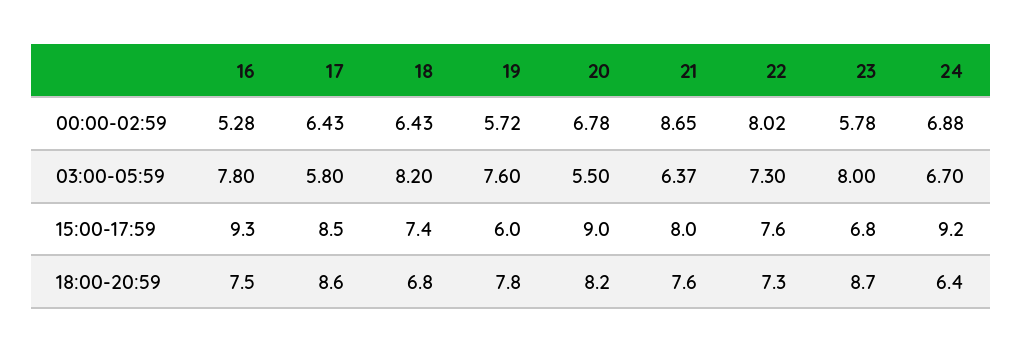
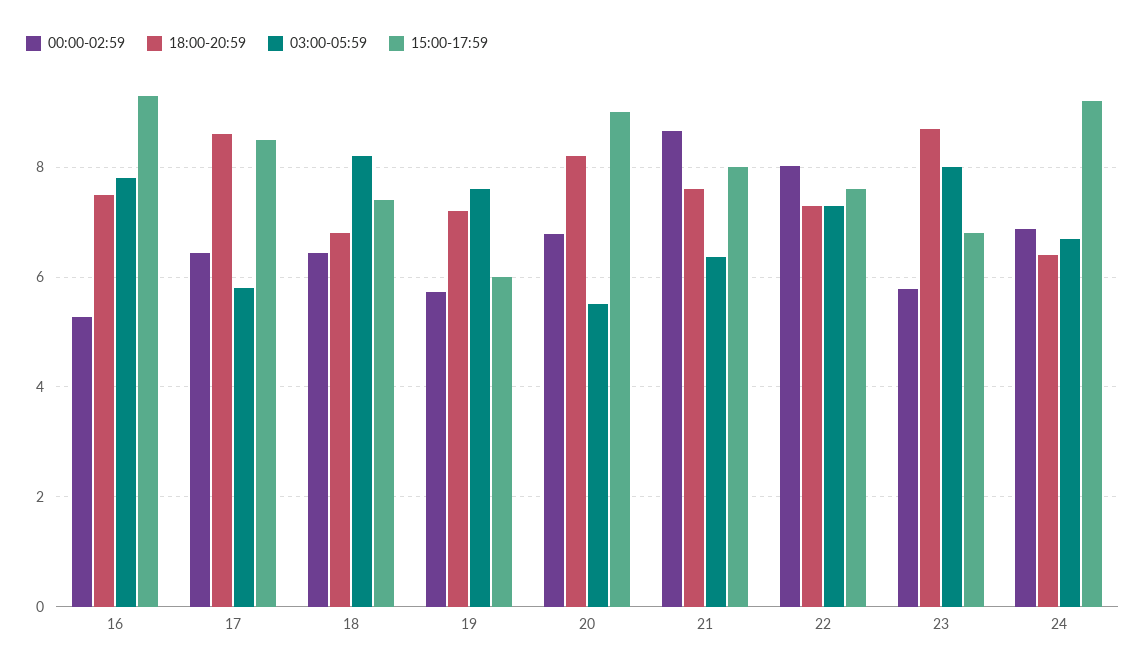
  {
    "00:00-02:59": {
      "16": 5.28,
      "17": 6.43,
      "18": 6.43,
      "19": 5.72,
      "20": 6.78,
      "21": 8.65,
      "22": 8.02,
      "23": 5.78,
      "24": 6.88
    },
    "03:00-05:59": {
      "16": 7.8,
      "17": 5.8,
      "18": 8.2,
      "19": 7.6,
      "20": 5.5,
      "21": 6.37,
      "22": 7.3,
      "23": 8,
      "24": 6.7
    },
    "15:00-17:59": {
      "16": 9.3,
      "17": 8.5,
      "18": 7.4,
      "19": 6,
      "20": 9,
      "21": 8,
      "22": 7.6,
      "23": 6.8,
      "24": 9.2
    },
    "18:00-20:59": {
      "16": 7.5,
      "17": 8.6,
      "18": 6.8,
-     "19": 7.8,
+     "19": 7.2,
      "20": 8.2,
      "21": 7.6,
      "22": 7.3,
      "23": 8.7,
      "24": 6.4
    }
  }

